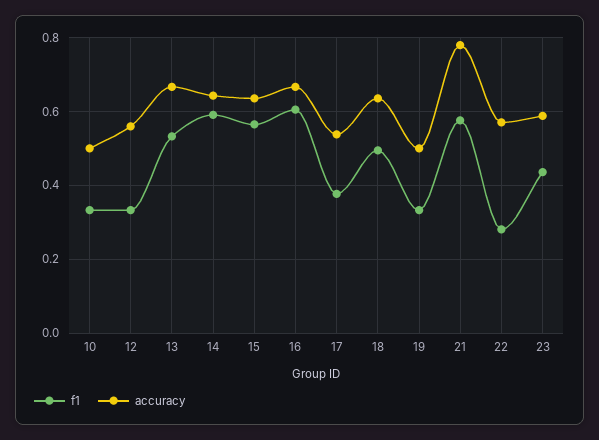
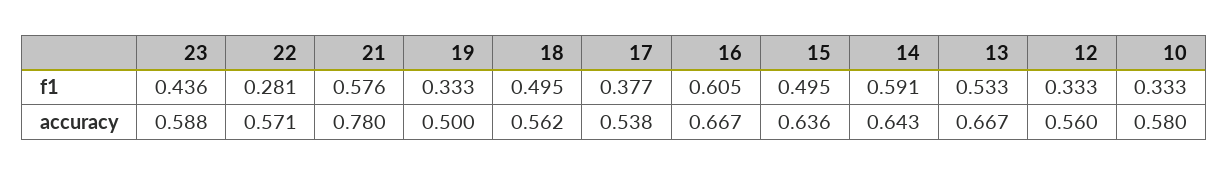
  {
    "f1": {
      "10": 0.333,
      "12": 0.333,
      "13": 0.533,
      "14": 0.591,
-     "15": 0.56,
+     "15": 0.495,
      "16": 0.605,
      "17": 0.377,
      "18": 0.495,
      "19": 0.333,
      "21": 0.576,
      "22": 0.281,
      "23": 0.436
    },
    "accuracy": {
-     "10": 0.5,
+     "10": 0.58,
      "12": 0.56,
      "13": 0.667,
      "14": 0.643,
      "15": 0.636,
      "16": 0.667,
      "17": 0.538,
-     "18": 0.64,
+     "18": 0.562,
      "19": 0.5,
      "21": 0.78,
      "22": 0.571,
      "23": 0.588
    }
  }

